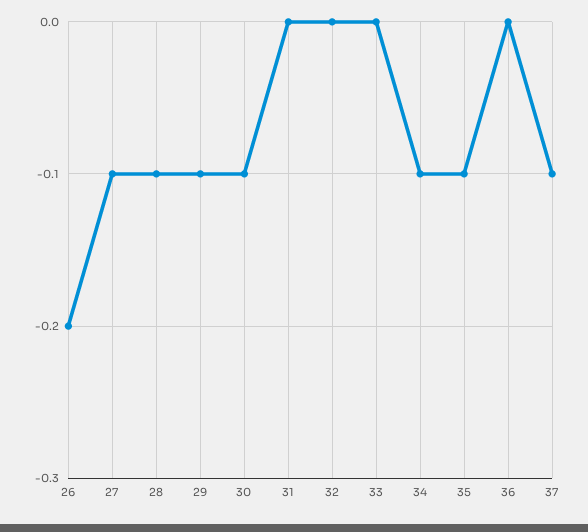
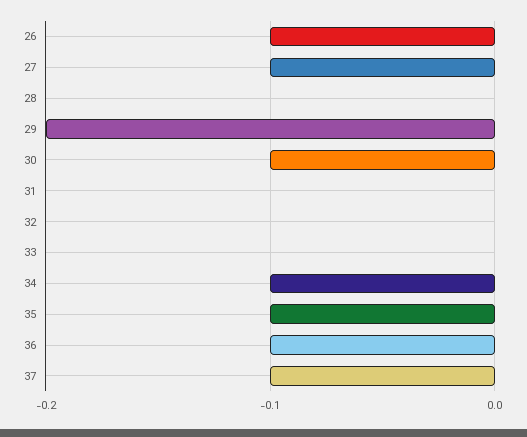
  {
-   "26": -0.2,
+   "26": -0.1,
    "27": -0.1,
-   "28": -0.1,
+   "28": 0,
-   "29": -0.1,
+   "29": -0.2,
    "30": -0.1,
    "31": 0,
    "32": 0,
    "33": 0,
    "34": -0.1,
    "35": -0.1,
-   "36": 0,
+   "36": -0.1,
    "37": -0.1
  }

